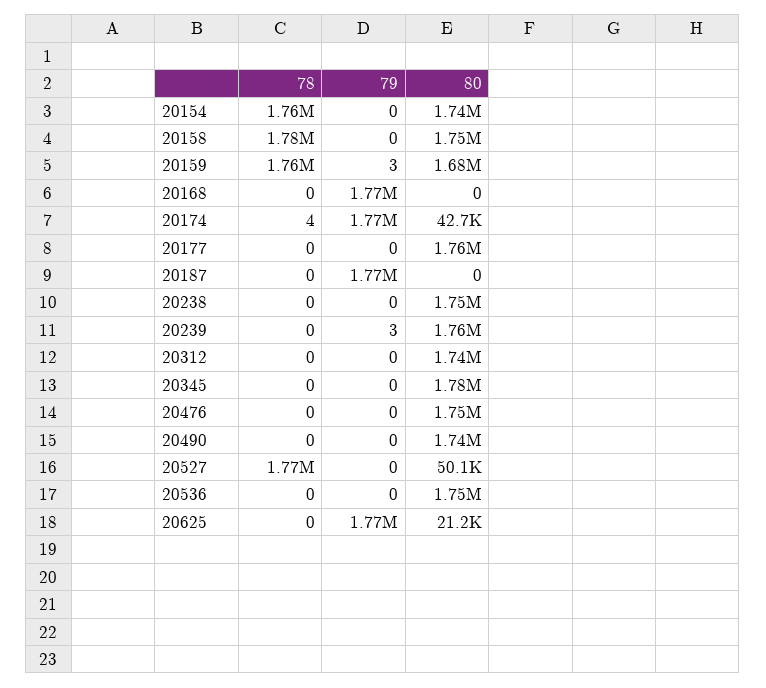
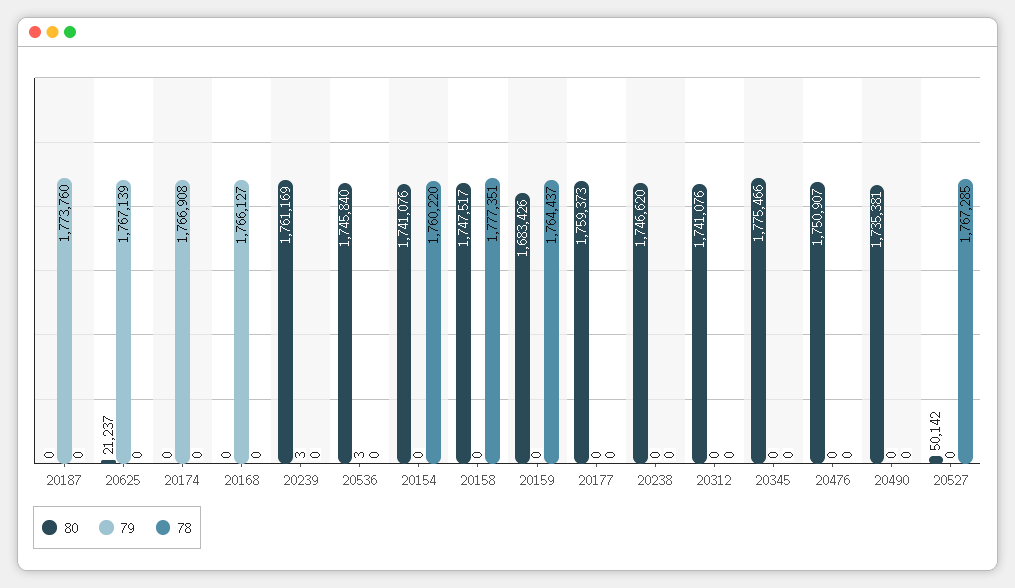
  {
    "78": {
      "20154": 1760220,
      "20158": 1777351,
      "20159": 1764437,
      "20168": 0,
-     "20174": 4,
+     "20174": 0,
      "20177": 0,
      "20187": 0,
      "20238": 0,
      "20239": 0,
      "20312": 0,
      "20345": 0,
      "20476": 0,
      "20490": 0,
      "20527": 1767285,
      "20536": 0,
      "20625": 0
    },
    "79": {
      "20154": 0,
      "20158": 0,
-     "20159": 3,
+     "20159": 0,
      "20168": 1766127,
      "20174": 1766908,
      "20177": 0,
      "20187": 1773760,
      "20238": 0,
      "20239": 3,
      "20312": 0,
      "20345": 0,
      "20476": 0,
      "20490": 0,
      "20527": 0,
-     "20536": 0,
+     "20536": 3,
      "20625": 1767139
    },
    "80": {
      "20154": 1741076,
      "20158": 1747517,
      "20159": 1683426,
      "20168": 0,
-     "20174": 42700,
+     "20174": 0,
      "20177": 1759373,
      "20187": 0,
      "20238": 1746620,
      "20239": 1761169,
      "20312": 1741076,
      "20345": 1775466,
      "20476": 1750907,
      "20490": 1735381,
      "20527": 50142,
      "20536": 1745840,
      "20625": 21237
    }
  }

